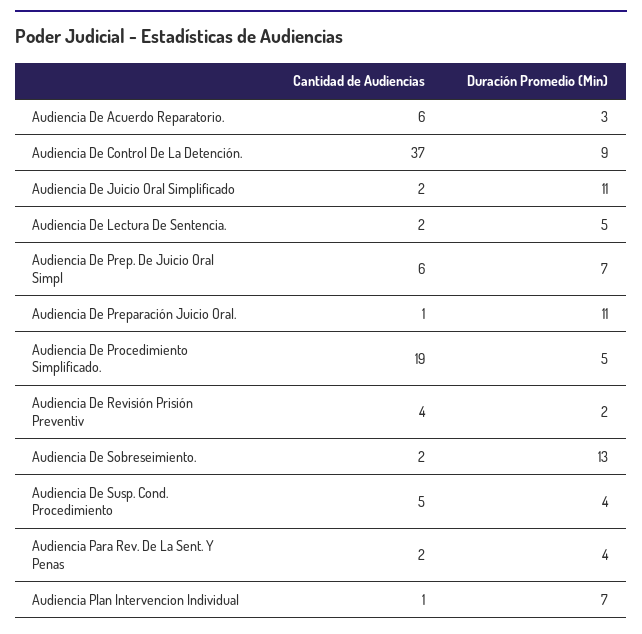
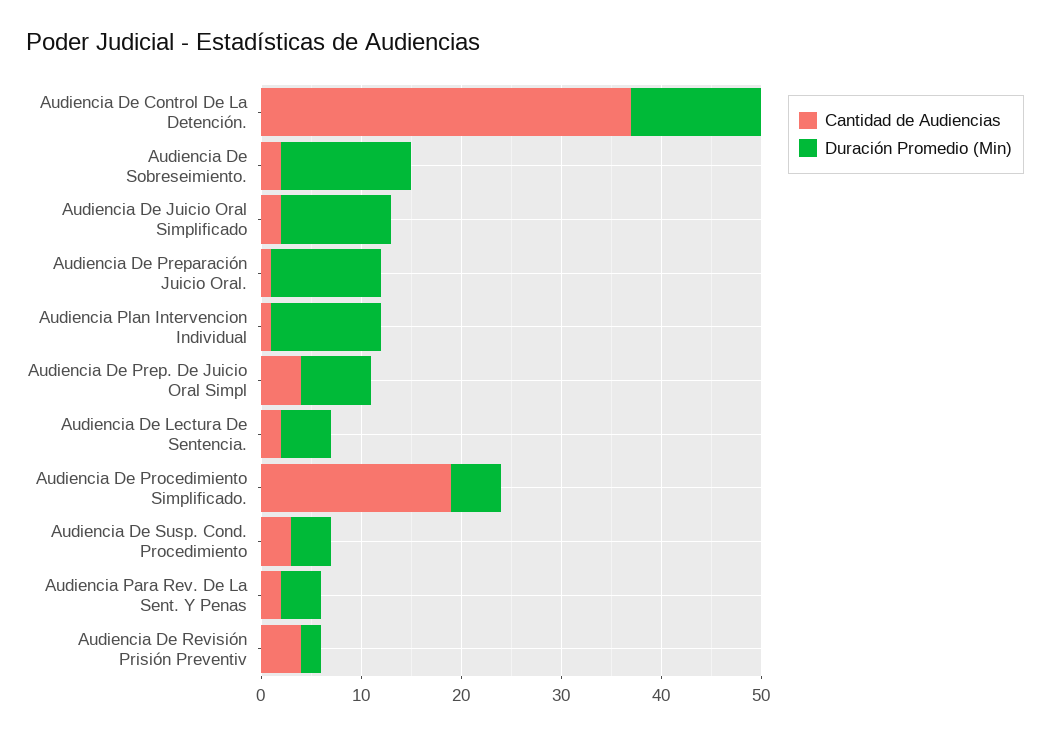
  {
    "Cantidad de Audiencias": {
-     "Audiencia De Acuerdo Reparatorio.": 6,
      "Audiencia De Control De La Detención.": 37,
      "Audiencia De Juicio Oral Simplificado": 2,
      "Audiencia De Lectura De Sentencia.": 2,
-     "Audiencia De Prep. De Juicio Oral Simpl": 6,
+     "Audiencia De Prep. De Juicio Oral Simpl": 4,
      "Audiencia De Preparación Juicio Oral.": 1,
      "Audiencia De Procedimiento Simplificado.": 19,
      "Audiencia De Revisión Prisión Preventiv": 4,
      "Audiencia De Sobreseimiento.": 2,
-     "Audiencia De Susp. Cond. Procedimiento": 5,
+     "Audiencia De Susp. Cond. Procedimiento": 3,
      "Audiencia Para Rev. De La Sent. Y Penas": 2,
      "Audiencia Plan Intervencion Individual": 1
    },
    "Duración Promedio (Min)": {
-     "Audiencia De Acuerdo Reparatorio.": 3,
-     "Audiencia De Control De La Detención.": 9,
+     "Audiencia De Control De La Detención.": 13,
      "Audiencia De Juicio Oral Simplificado": 11,
      "Audiencia De Lectura De Sentencia.": 5,
      "Audiencia De Prep. De Juicio Oral Simpl": 7,
      "Audiencia De Preparación Juicio Oral.": 11,
      "Audiencia De Procedimiento Simplificado.": 5,
      "Audiencia De Revisión Prisión Preventiv": 2,
      "Audiencia De Sobreseimiento.": 13,
      "Audiencia De Susp. Cond. Procedimiento": 4,
      "Audiencia Para Rev. De La Sent. Y Penas": 4,
-     "Audiencia Plan Intervencion Individual": 7
+     "Audiencia Plan Intervencion Individual": 11
    }
  }

